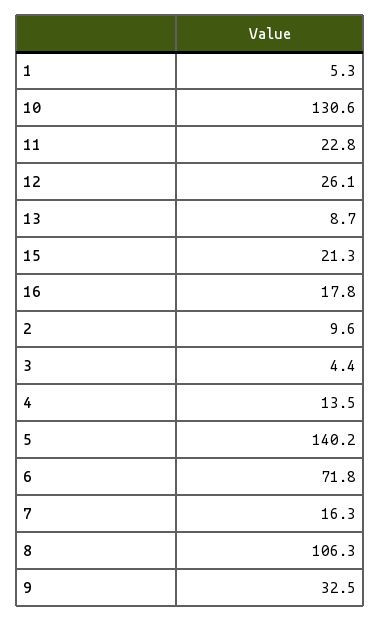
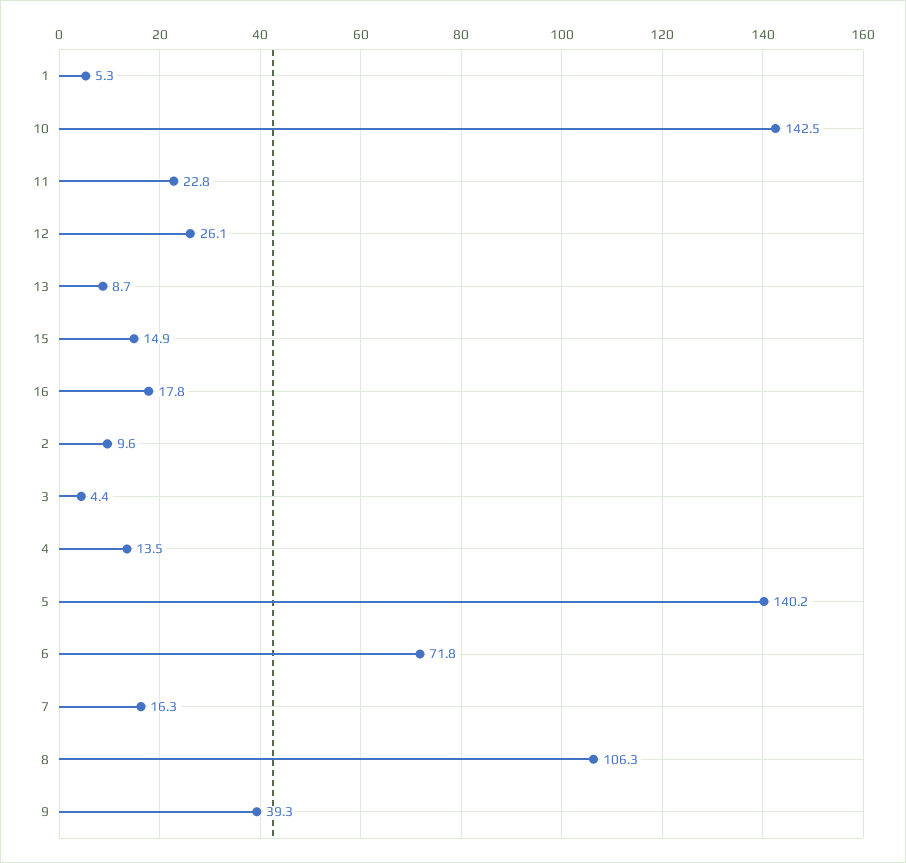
  {
    "1": 5.3,
-   "10": 130.6,
+   "10": 142.5,
    "11": 22.8,
    "12": 26.1,
    "13": 8.7,
-   "15": 21.3,
+   "15": 14.9,
    "16": 17.8,
    "2": 9.6,
    "3": 4.4,
    "4": 13.5,
    "5": 140.2,
    "6": 71.8,
    "7": 16.3,
    "8": 106.3,
-   "9": 32.5
+   "9": 39.3
  }

